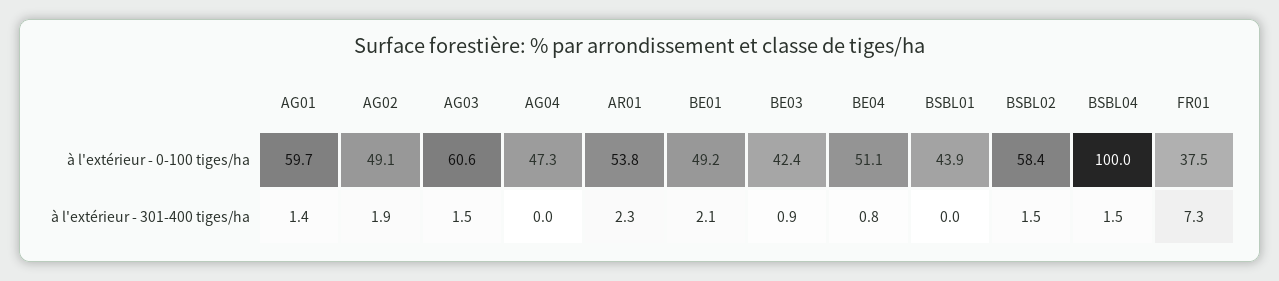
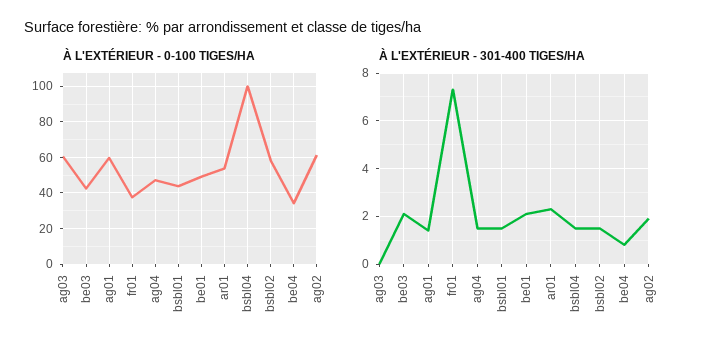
  {
    "à l'extérieur - 0-100 tiges/ha": {
      "AG01": 59.7,
-     "AG02": 49.1,
+     "AG02": 60,
      "AG03": 60.6,
      "AG04": 47.3,
      "AR01": 53.8,
      "BE01": 49.2,
      "BE03": 42.4,
-     "BE04": 51.1,
+     "BE04": 35,
      "BSBL01": 43.9,
      "BSBL02": 58.4,
      "BSBL04": 100,
      "FR01": 37.5
    },
    "à l'extérieur - 301-400 tiges/ha": {
      "AG01": 1.4,
      "AG02": 1.9,
-     "AG03": 1.5,
+     "AG03": 0,
-     "AG04": 0,
+     "AG04": 1.5,
      "AR01": 2.3,
      "BE01": 2.1,
-     "BE03": 0.9,
+     "BE03": 2,
      "BE04": 0.8,
-     "BSBL01": 0,
+     "BSBL01": 1.5,
      "BSBL02": 1.5,
      "BSBL04": 1.5,
      "FR01": 7.3
    }
  }

